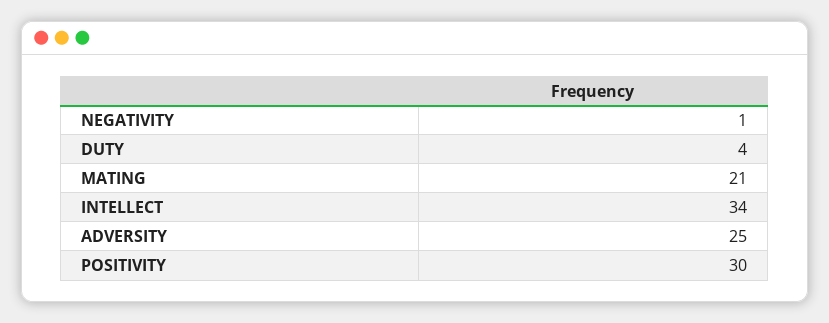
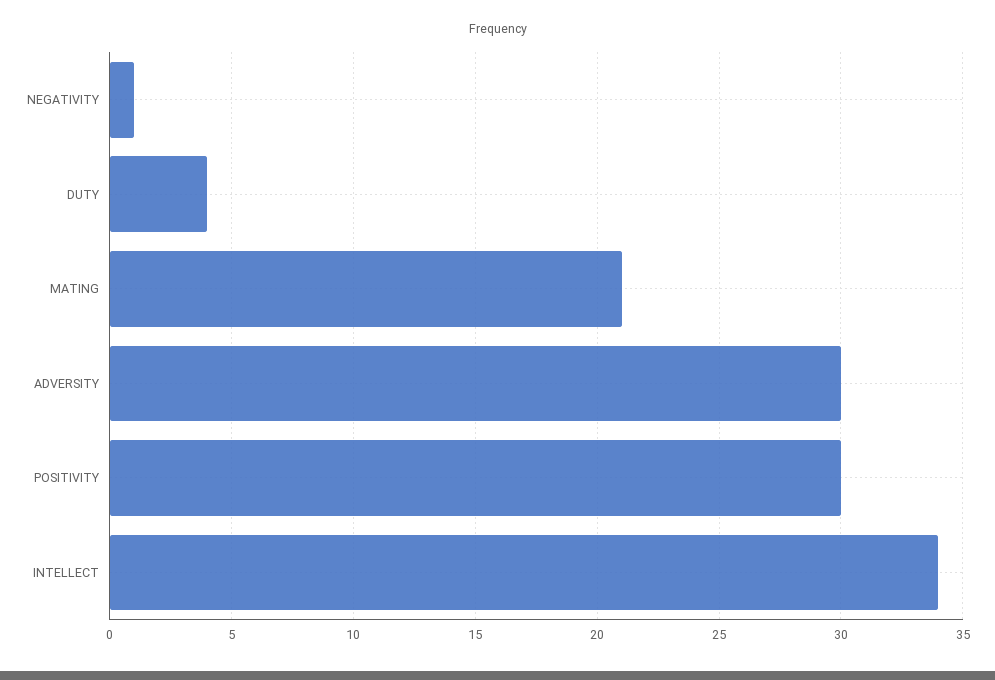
  {
    "NEGATIVITY": 1,
    "DUTY": 4,
    "MATING": 21,
    "INTELLECT": 34,
-   "ADVERSITY": 25,
+   "ADVERSITY": 30,
    "POSITIVITY": 30
  }

